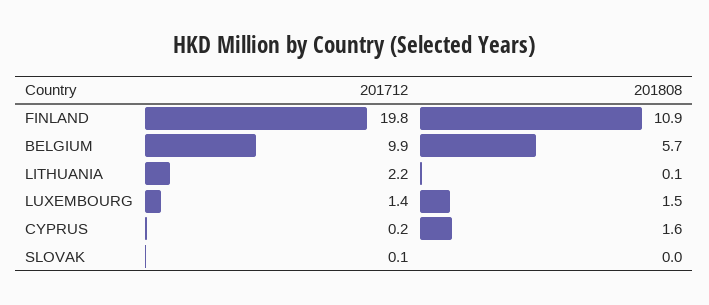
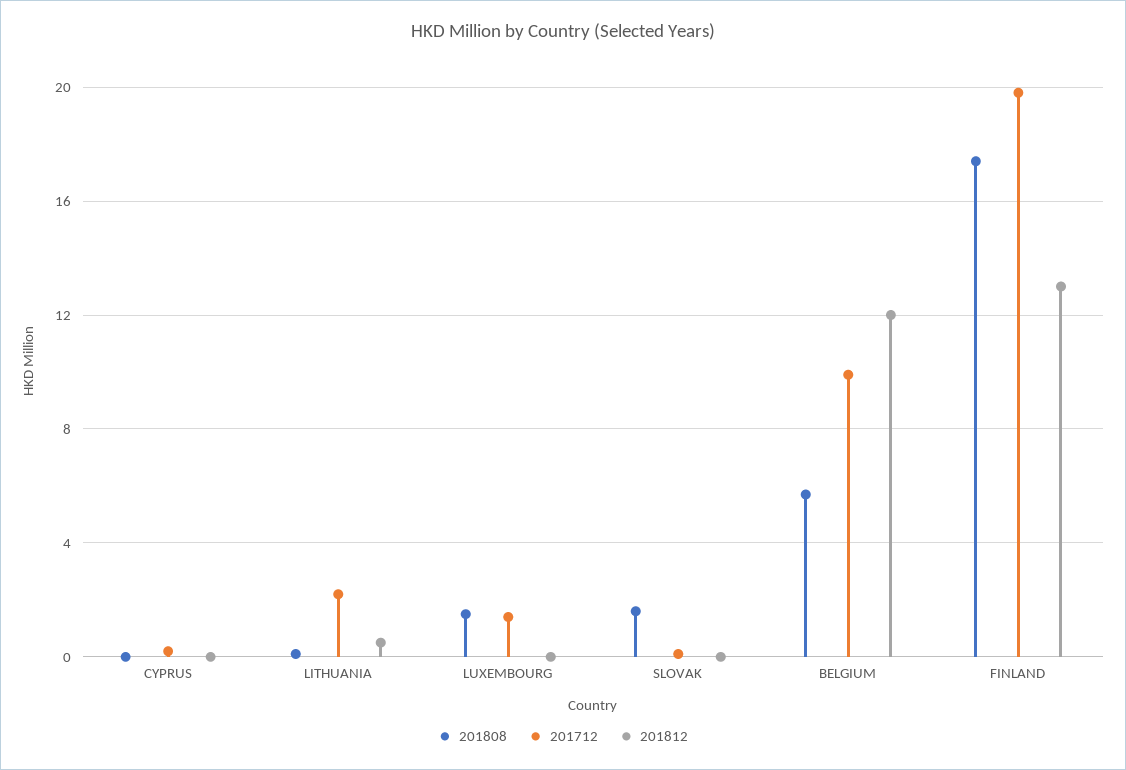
  {
    "201712": {
      "FINLAND": 19.8,
      "BELGIUM": 9.9,
      "LITHUANIA": 2.2,
      "LUXEMBOURG": 1.4,
      "CYPRUS": 0.2,
      "SLOVAK": 0.1
    },
    "201808": {
-     "FINLAND": 10.9,
+     "FINLAND": 17.5,
      "BELGIUM": 5.7,
      "LITHUANIA": 0.1,
      "LUXEMBOURG": 1.5,
-     "CYPRUS": 1.6,
+     "CYPRUS": 0,
-     "SLOVAK": 0
+     "SLOVAK": 1.5
-   }
+   },
+   "201812": {
+     "CYPRUS": 0,
+     "LITHUANIA": 0.5,
+     "LUXEMBOURG": 0,
+     "SLOVAK": 0,
+     "BELGIUM": 12,
+     "FINLAND": 13
+   }
  }

